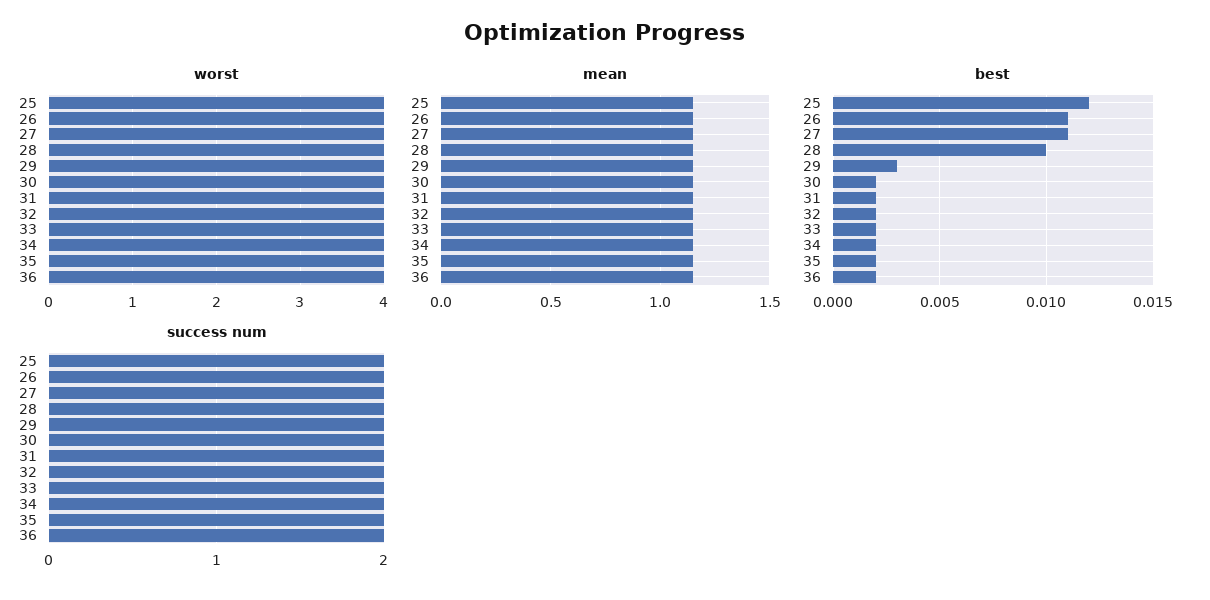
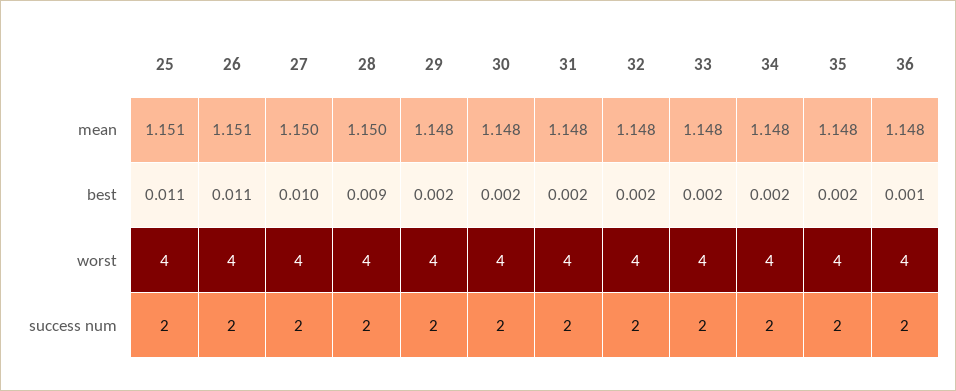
  {
    "worst": {
      "25": 4,
      "26": 4,
      "27": 4,
      "28": 4,
      "29": 4,
      "30": 4,
      "31": 4,
      "32": 4,
      "33": 4,
      "34": 4,
      "35": 4,
      "36": 4
    },
    "mean": {
      "25": 1.151,
      "26": 1.151,
      "27": 1.15,
      "28": 1.15,
      "29": 1.148,
      "30": 1.148,
      "31": 1.148,
      "32": 1.148,
      "33": 1.148,
      "34": 1.148,
      "35": 1.148,
      "36": 1.148
    },
    "best": {
-     "25": 0.012,
+     "25": 0.011,
      "26": 0.011,
-     "27": 0.011,
+     "27": 0.01,
-     "28": 0.01,
+     "28": 0.009,
-     "29": 0.003,
+     "29": 0.002,
      "30": 0.002,
      "31": 0.002,
      "32": 0.002,
      "33": 0.002,
      "34": 0.002,
      "35": 0.002,
-     "36": 0.002
+     "36": 0.001
    },
    "success num": {
      "25": 2,
      "26": 2,
      "27": 2,
      "28": 2,
      "29": 2,
      "30": 2,
      "31": 2,
      "32": 2,
      "33": 2,
      "34": 2,
      "35": 2,
      "36": 2
    }
  }

